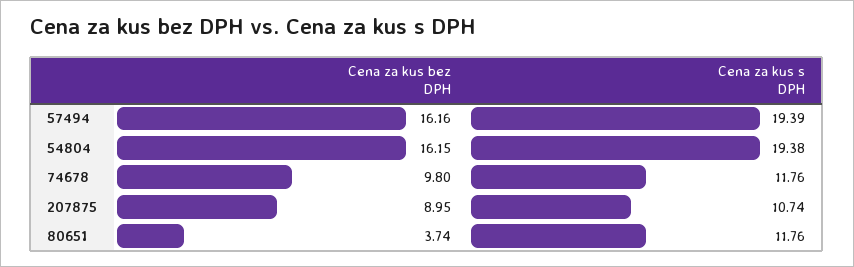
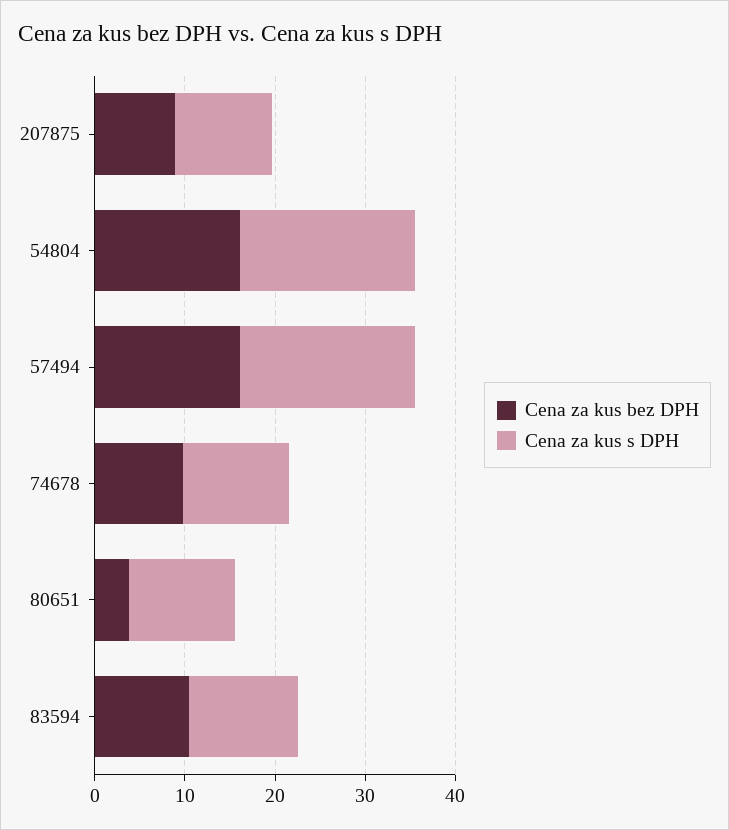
  {
    "Cena za kus bez DPH": {
      "57494": 16.16,
      "54804": 16.15,
      "74678": 9.8,
      "207875": 8.95,
-     "80651": 3.74
+     "80651": 3.74,
+     "83594": 10
    },
    "Cena za kus s DPH": {
      "57494": 19.39,
      "54804": 19.38,
      "74678": 11.76,
      "207875": 10.74,
-     "80651": 11.76
+     "80651": 11.76,
+     "83594": 12
    }
  }

